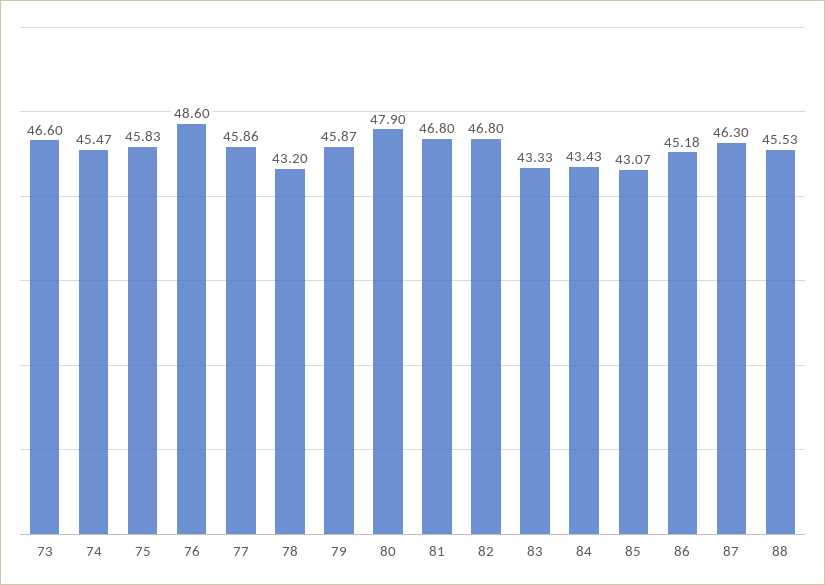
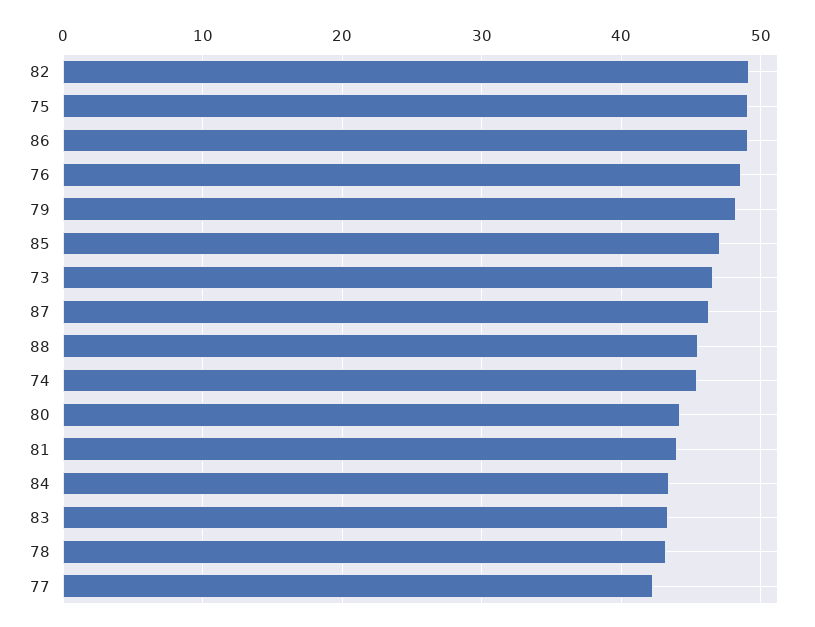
  {
    "73": 46.6,
    "74": 45.47,
-   "75": 45.83,
+   "75": 49,
    "76": 48.6,
-   "77": 45.86,
+   "77": 42,
    "78": 43.2,
-   "79": 45.87,
+   "79": 48,
-   "80": 47.9,
+   "80": 44,
-   "81": 46.8,
+   "81": 44,
-   "82": 46.8,
+   "82": 49,
    "83": 43.33,
    "84": 43.43,
-   "85": 43.07,
+   "85": 47,
-   "86": 45.18,
+   "86": 49,
    "87": 46.3,
    "88": 45.53
  }

